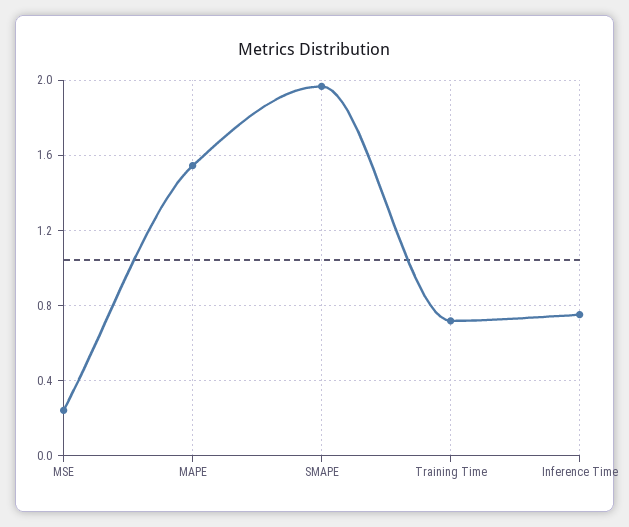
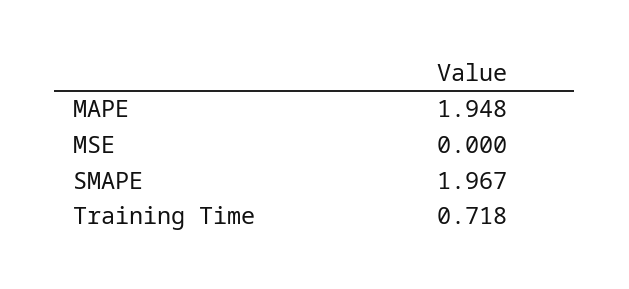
  {
-   "MSE": 0.25,
+   "MSE": 0,
-   "MAPE": 1.55,
+   "MAPE": 1.948,
    "SMAPE": 1.967,
-   "Training Time": 0.718,
+   "Training Time": 0.718
-   "Inference Time": 0.75
  }

